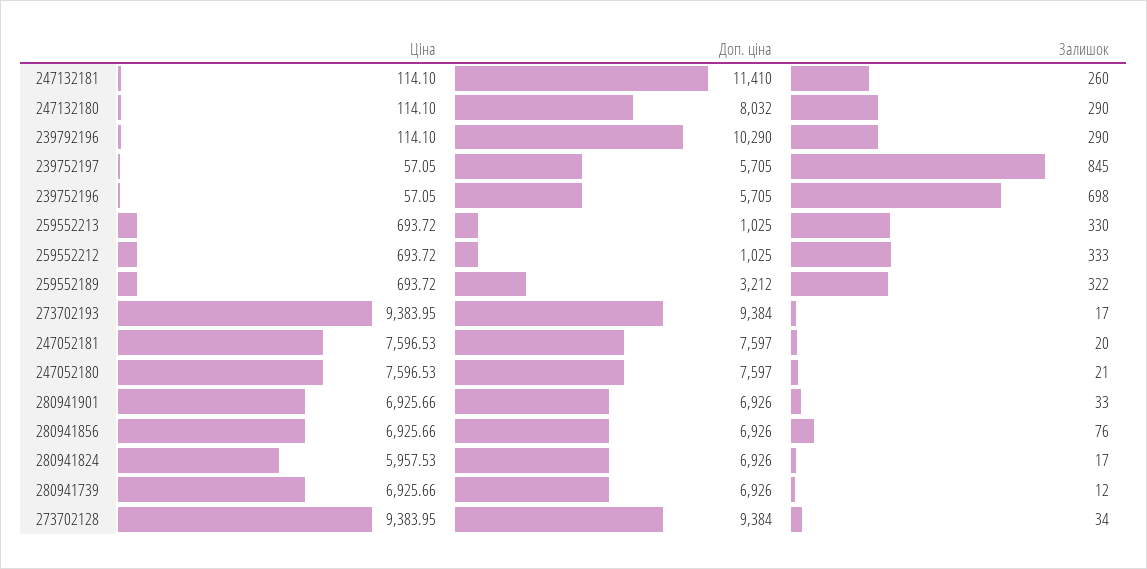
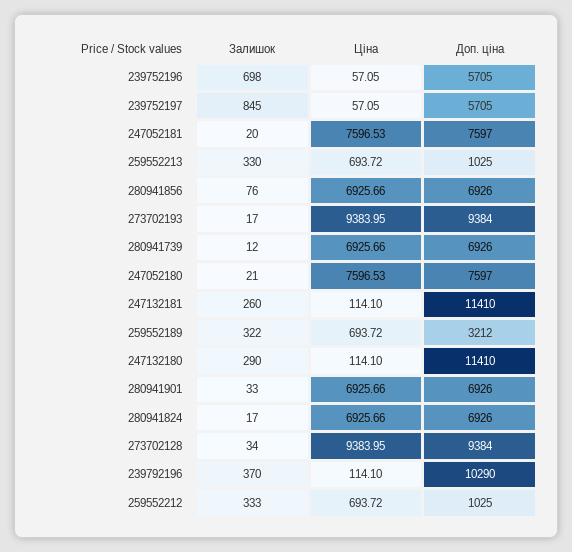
  {
    "Ціна": {
      "247132181": 114.1,
      "247132180": 114.1,
      "239792196": 114.1,
      "239752197": 57.05,
      "239752196": 57.05,
      "259552213": 693.72,
      "259552212": 693.72,
      "259552189": 693.72,
      "273702193": 9383.95,
      "247052181": 7596.53,
      "247052180": 7596.53,
      "280941901": 6925.66,
      "280941856": 6925.66,
-     "280941824": 5957.53,
+     "280941824": 6925.66,
      "280941739": 6925.66,
      "273702128": 9383.95
    },
    "Доп. ціна": {
      "247132181": 11410,
-     "247132180": 8032,
+     "247132180": 11410,
      "239792196": 10290,
      "239752197": 5705,
      "239752196": 5705,
      "259552213": 1025,
      "259552212": 1025,
      "259552189": 3212,
      "273702193": 9384,
      "247052181": 7597,
      "247052180": 7597,
      "280941901": 6926,
      "280941856": 6926,
      "280941824": 6926,
      "280941739": 6926,
      "273702128": 9384
    },
    "Залишок": {
      "247132181": 260,
      "247132180": 290,
-     "239792196": 290,
+     "239792196": 370,
      "239752197": 845,
      "239752196": 698,
      "259552213": 330,
      "259552212": 333,
      "259552189": 322,
      "273702193": 17,
      "247052181": 20,
      "247052180": 21,
      "280941901": 33,
      "280941856": 76,
      "280941824": 17,
      "280941739": 12,
      "273702128": 34
    }
  }

